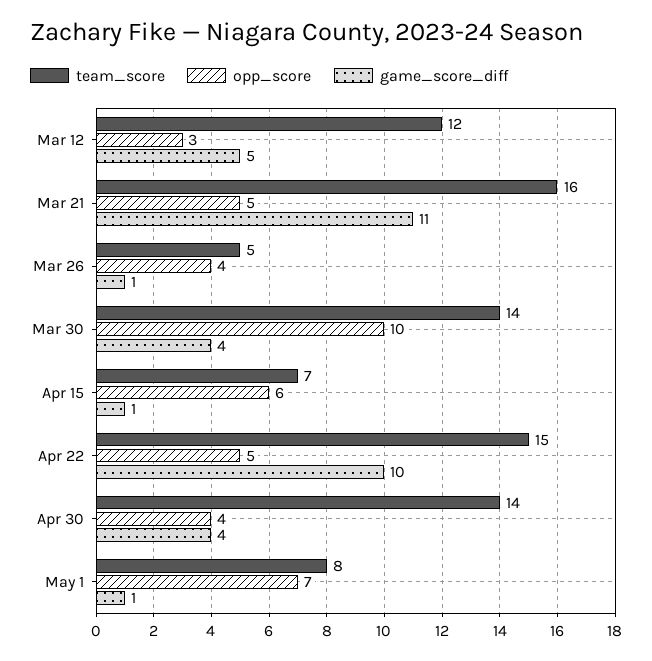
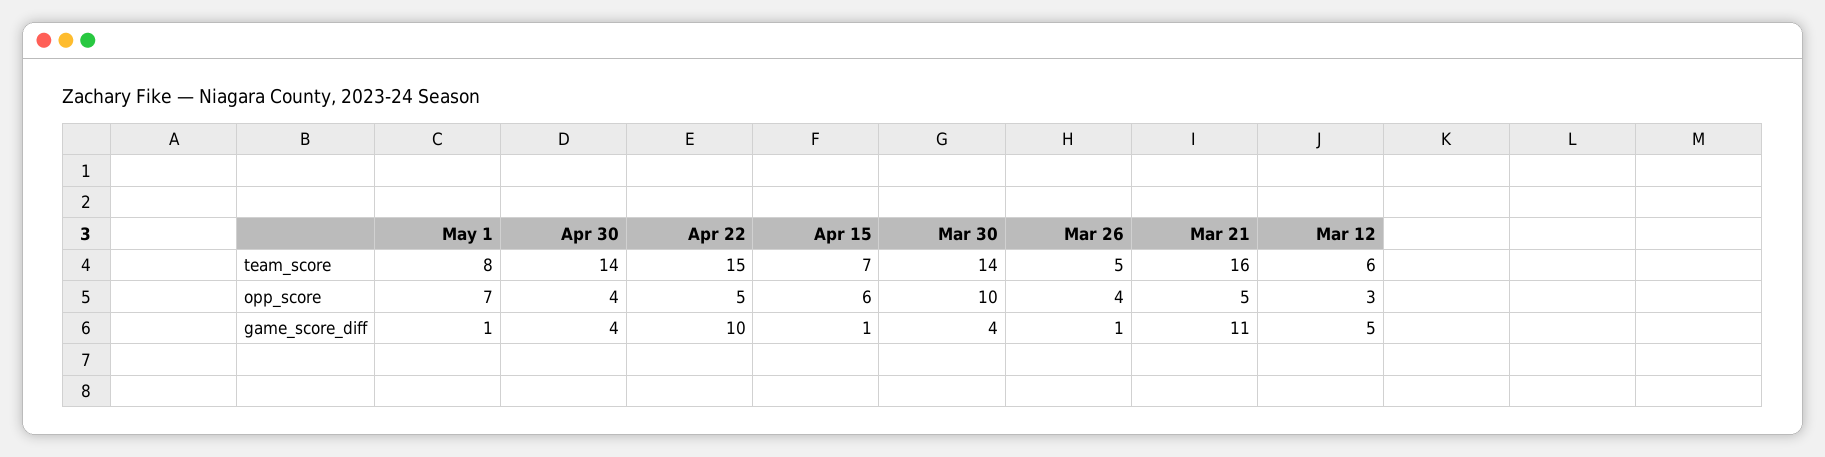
  {
    "team_score": {
-     "Mar 12": 12,
+     "Mar 12": 6,
      "Mar 21": 16,
      "Mar 26": 5,
      "Mar 30": 14,
      "Apr 15": 7,
      "Apr 22": 15,
      "Apr 30": 14,
      "May 1": 8
    },
    "opp_score": {
      "Mar 12": 3,
      "Mar 21": 5,
      "Mar 26": 4,
      "Mar 30": 10,
      "Apr 15": 6,
      "Apr 22": 5,
      "Apr 30": 4,
      "May 1": 7
    },
    "game_score_diff": {
      "Mar 12": 5,
      "Mar 21": 11,
      "Mar 26": 1,
      "Mar 30": 4,
      "Apr 15": 1,
      "Apr 22": 10,
      "Apr 30": 4,
      "May 1": 1
    }
  }

